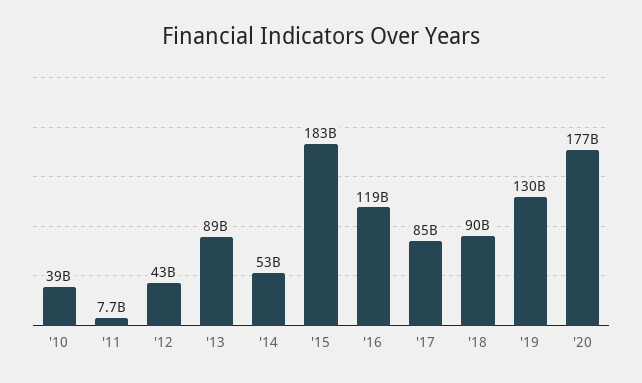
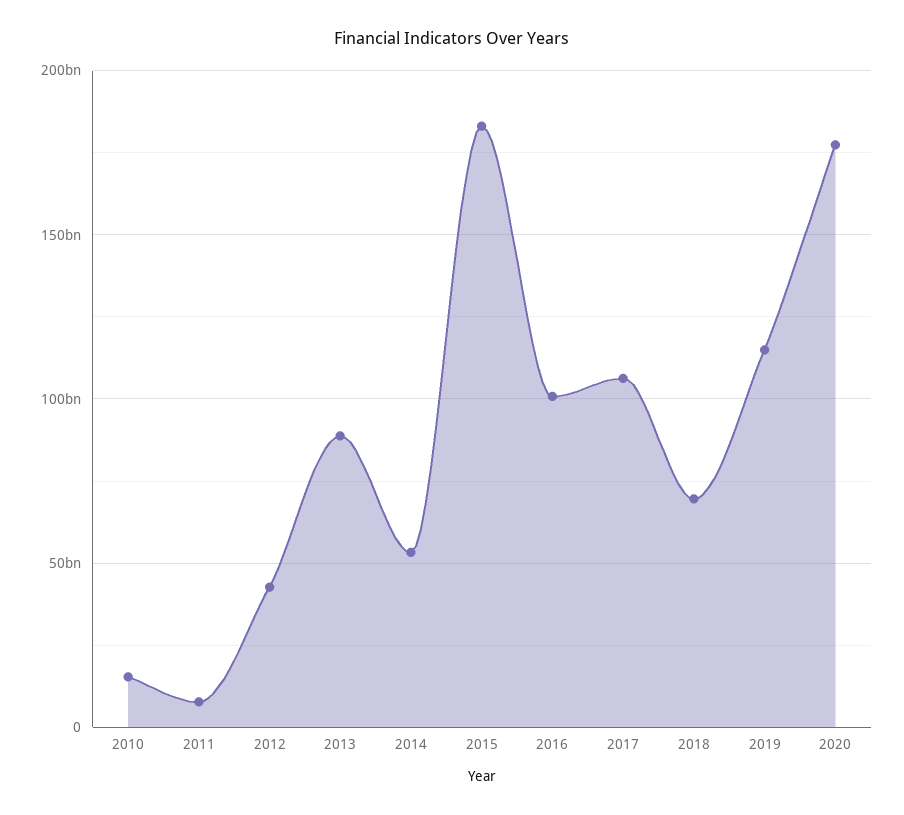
  {
-   "'10": 39000000000,
+   "'10": 15000000000,
    "'11": 7700000000,
    "'12": 43000000000,
    "'13": 89000000000,
    "'14": 53000000000,
    "'15": 183000000000,
-   "'16": 119000000000,
+   "'16": 100000000000,
-   "'17": 85000000000,
+   "'17": 105000000000,
-   "'18": 90000000000,
+   "'18": 70000000000,
-   "'19": 130000000000,
+   "'19": 115000000000,
    "'20": 177000000000
  }

